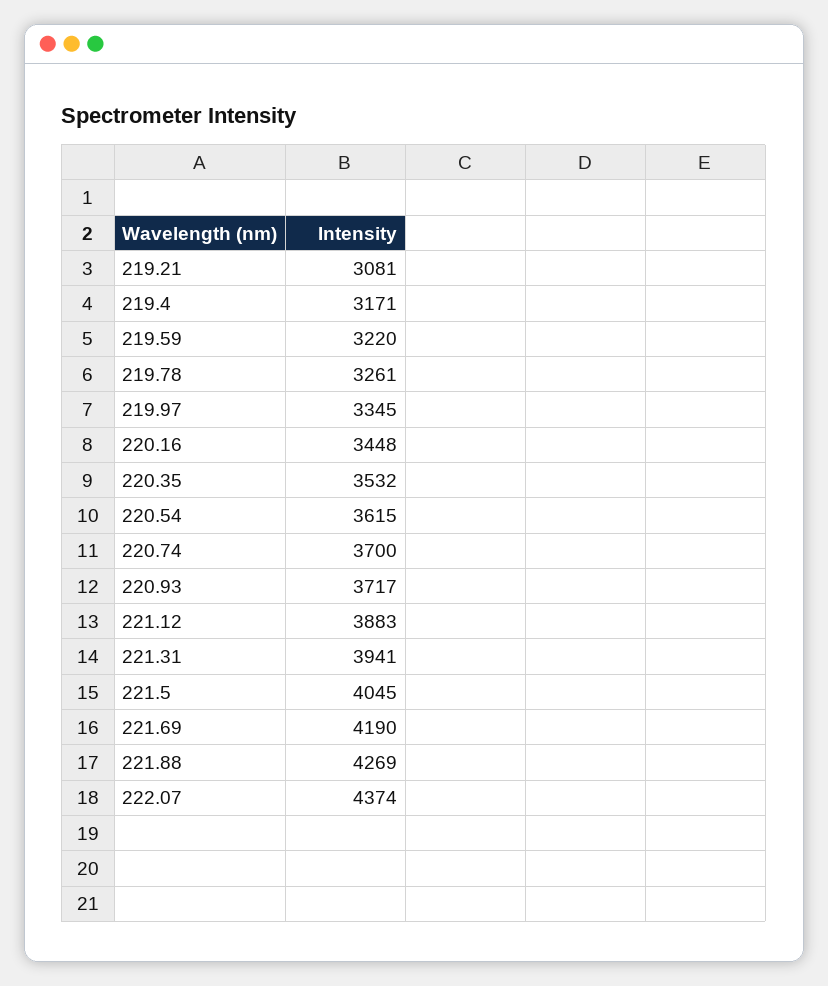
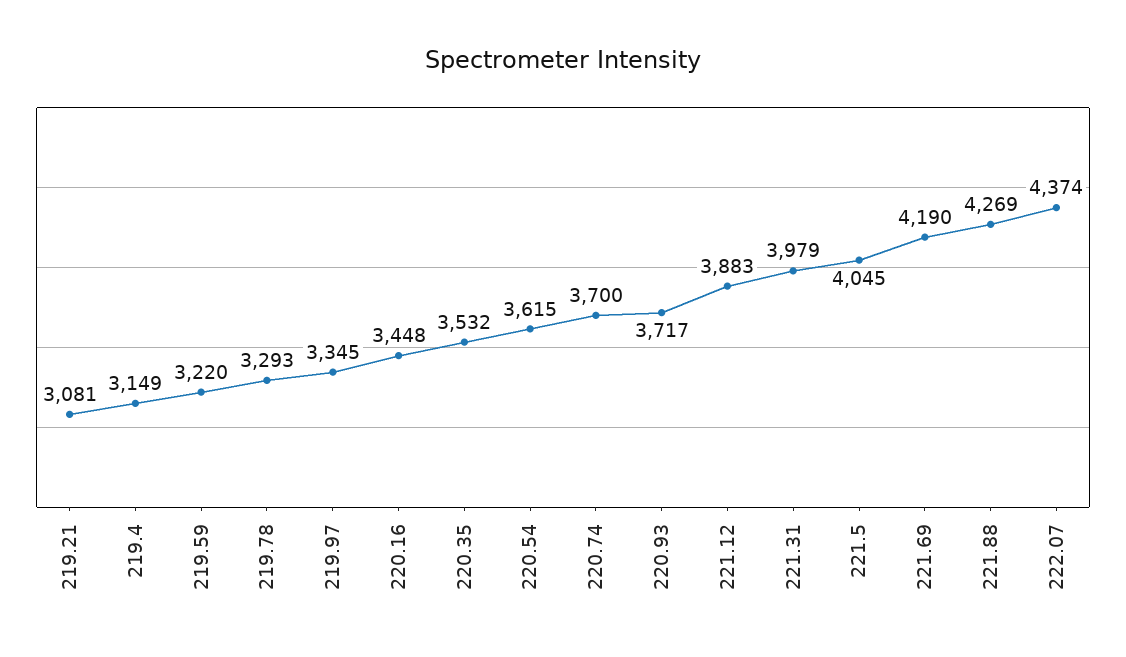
  {
    "219.21": 3081,
-   "219.4": 3171,
+   "219.4": 3149,
    "219.59": 3220,
-   "219.78": 3261,
+   "219.78": 3293,
    "219.97": 3345,
    "220.16": 3448,
    "220.35": 3532,
    "220.54": 3615,
    "220.74": 3700,
    "220.93": 3717,
    "221.12": 3883,
-   "221.31": 3941,
+   "221.31": 3979,
    "221.5": 4045,
    "221.69": 4190,
    "221.88": 4269,
    "222.07": 4374
  }

